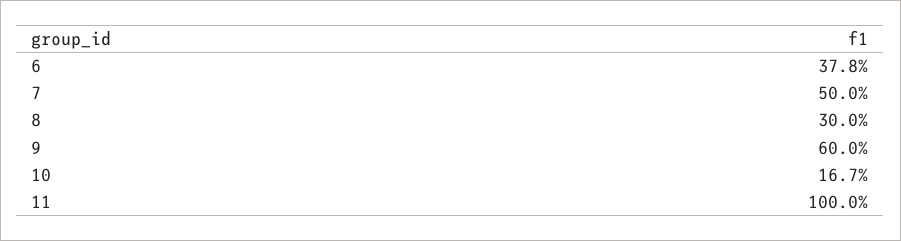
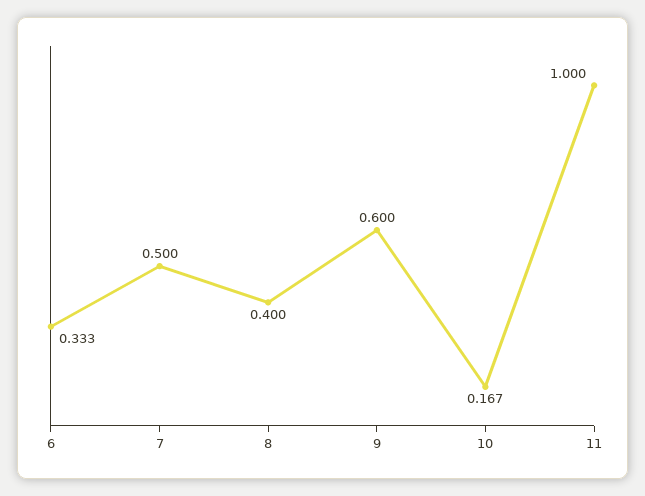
  {
-   "6": 0.378,
+   "6": 0.333,
    "7": 0.5,
-   "8": 0.3,
+   "8": 0.4,
    "9": 0.6,
    "10": 0.167,
    "11": 1
  }

